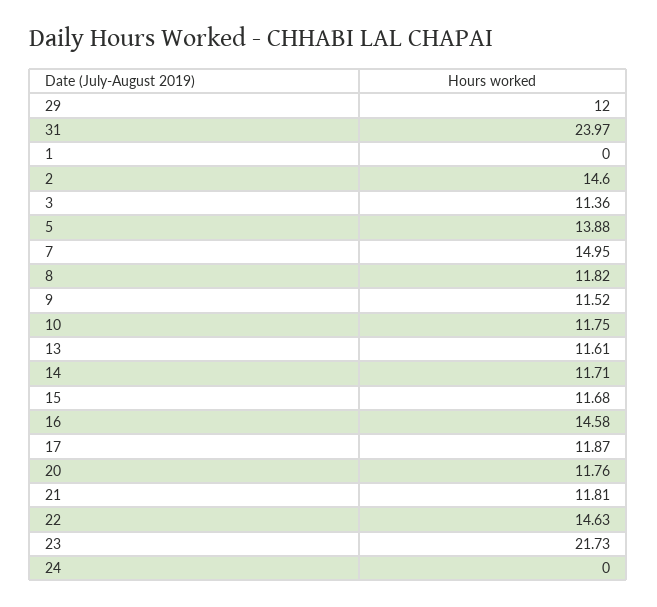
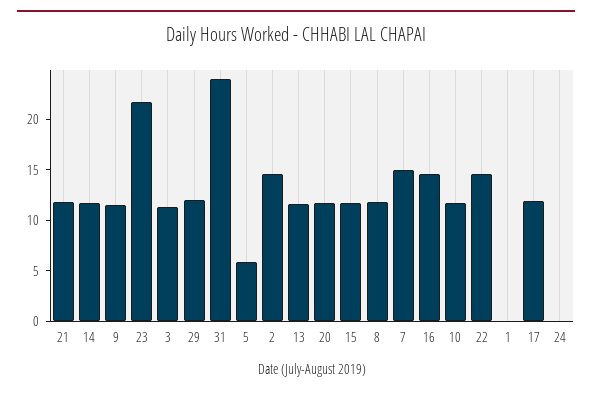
  {
    "29": 12,
    "31": 23.97,
    "1": 0,
    "2": 14.6,
    "3": 11.36,
-   "5": 13.88,
+   "5": 6,
    "7": 14.95,
    "8": 11.82,
    "9": 11.52,
    "10": 11.75,
    "13": 11.61,
    "14": 11.71,
    "15": 11.68,
    "16": 14.58,
    "17": 11.87,
    "20": 11.76,
    "21": 11.81,
    "22": 14.63,
    "23": 21.73,
    "24": 0
  }

